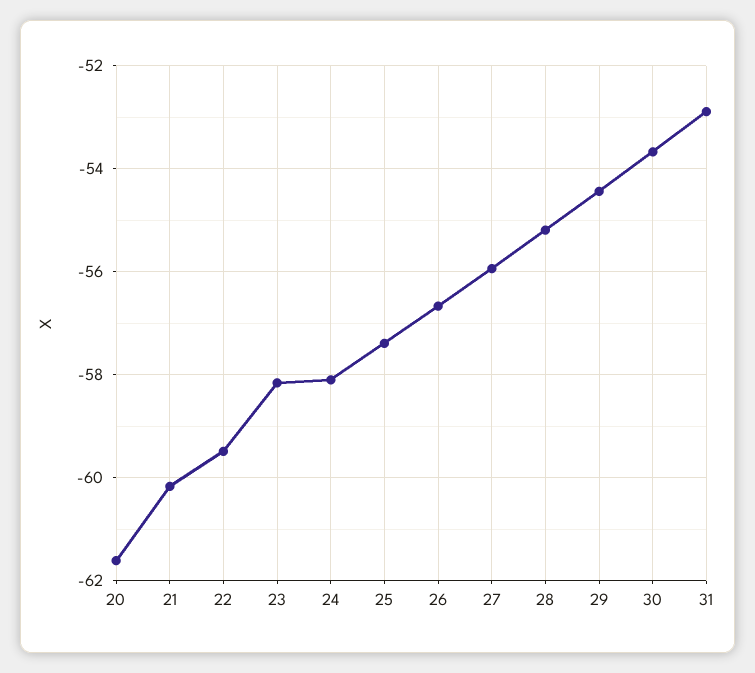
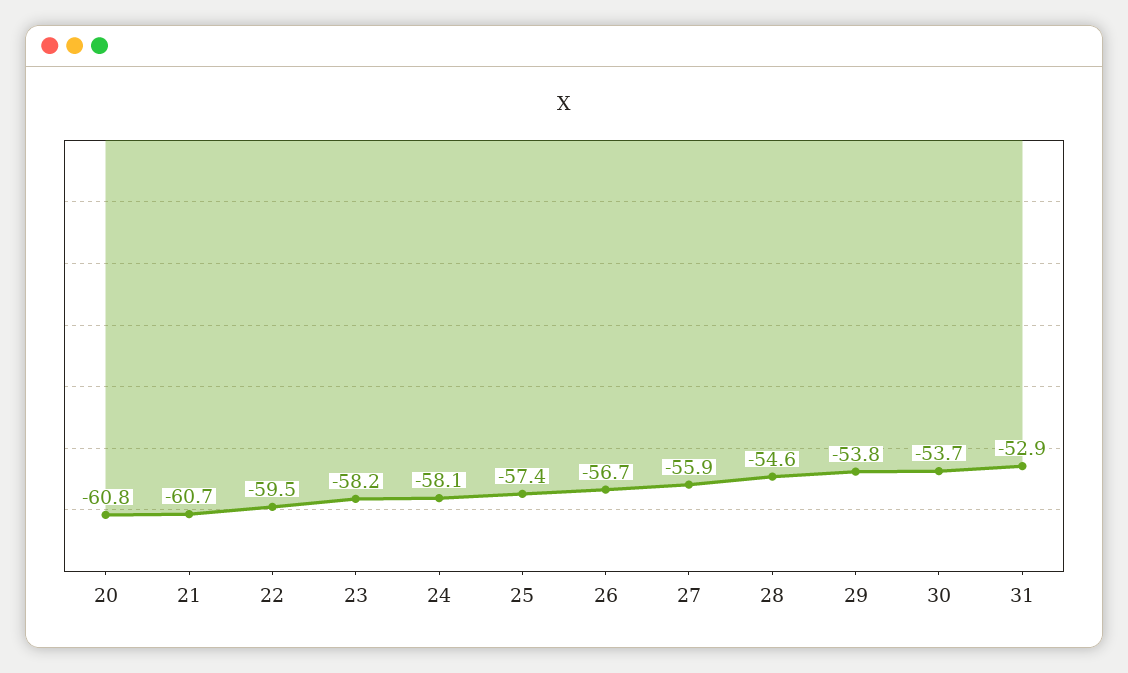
  {
-   "20": -61.6,
+   "20": -60.8,
-   "21": -60.2,
+   "21": -60.7,
    "22": -59.5,
    "23": -58.2,
    "24": -58.1,
    "25": -57.4,
    "26": -56.7,
    "27": -55.9,
-   "28": -55.2,
+   "28": -54.6,
-   "29": -54.4,
+   "29": -53.8,
    "30": -53.7,
    "31": -52.9
  }

